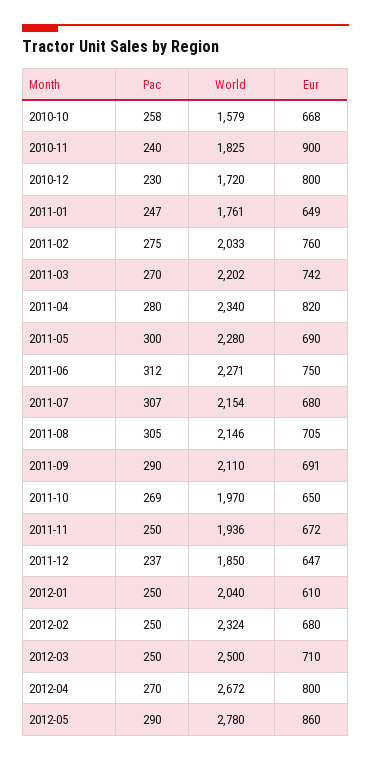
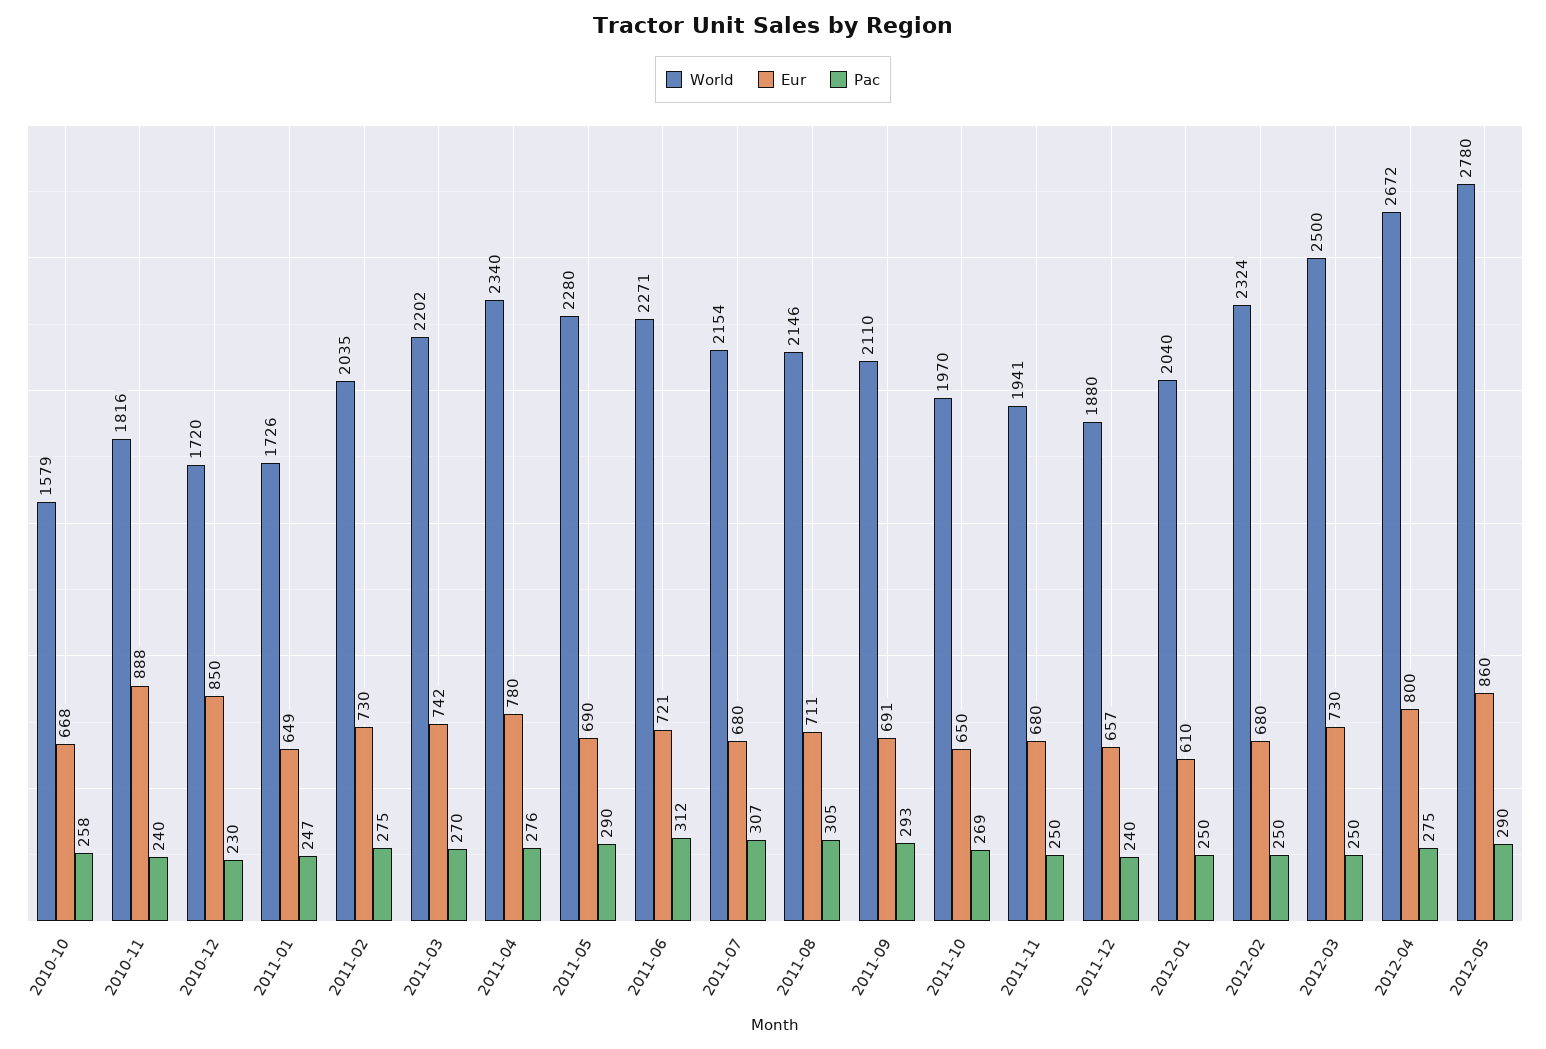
  {
    "Pac": {
      "2010-10": 258,
      "2010-11": 240,
      "2010-12": 230,
      "2011-01": 247,
      "2011-02": 275,
      "2011-03": 270,
-     "2011-04": 280,
+     "2011-04": 276,
-     "2011-05": 300,
+     "2011-05": 290,
      "2011-06": 312,
      "2011-07": 307,
      "2011-08": 305,
-     "2011-09": 290,
+     "2011-09": 293,
      "2011-10": 269,
      "2011-11": 250,
-     "2011-12": 237,
+     "2011-12": 240,
      "2012-01": 250,
      "2012-02": 250,
      "2012-03": 250,
-     "2012-04": 270,
+     "2012-04": 275,
      "2012-05": 290
    },
    "World": {
      "2010-10": 1579,
-     "2010-11": 1825,
+     "2010-11": 1816,
      "2010-12": 1720,
-     "2011-01": 1761,
+     "2011-01": 1726,
-     "2011-02": 2033,
+     "2011-02": 2035,
      "2011-03": 2202,
      "2011-04": 2340,
      "2011-05": 2280,
      "2011-06": 2271,
      "2011-07": 2154,
      "2011-08": 2146,
      "2011-09": 2110,
      "2011-10": 1970,
-     "2011-11": 1936,
+     "2011-11": 1941,
-     "2011-12": 1850,
+     "2011-12": 1880,
      "2012-01": 2040,
      "2012-02": 2324,
      "2012-03": 2500,
      "2012-04": 2672,
      "2012-05": 2780
    },
    "Eur": {
      "2010-10": 668,
-     "2010-11": 900,
+     "2010-11": 888,
-     "2010-12": 800,
+     "2010-12": 850,
      "2011-01": 649,
-     "2011-02": 760,
+     "2011-02": 730,
      "2011-03": 742,
-     "2011-04": 820,
+     "2011-04": 780,
      "2011-05": 690,
-     "2011-06": 750,
+     "2011-06": 721,
      "2011-07": 680,
-     "2011-08": 705,
+     "2011-08": 711,
      "2011-09": 691,
      "2011-10": 650,
-     "2011-11": 672,
+     "2011-11": 680,
-     "2011-12": 647,
+     "2011-12": 657,
      "2012-01": 610,
      "2012-02": 680,
-     "2012-03": 710,
+     "2012-03": 730,
      "2012-04": 800,
      "2012-05": 860
    }
  }

